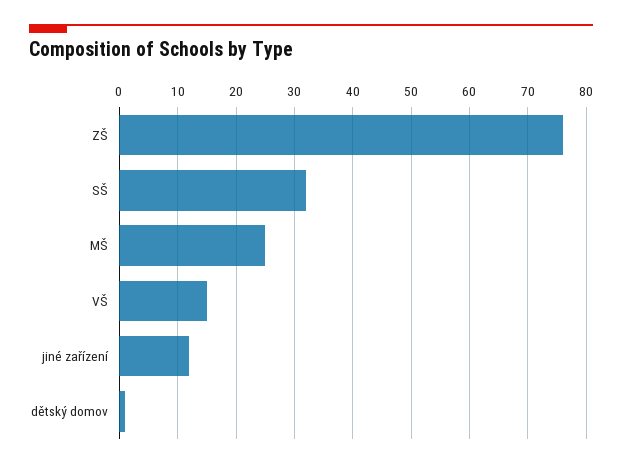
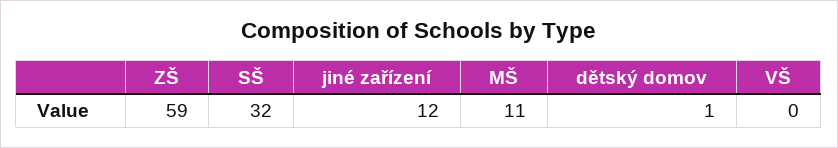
  {
-   "ZŠ": 75,
+   "ZŠ": 59,
    "SŠ": 32,
-   "MŠ": 25,
+   "MŠ": 11,
-   "VŠ": 15,
+   "VŠ": 0,
    "jiné zařízení": 12,
    "dětský domov": 1
  }

